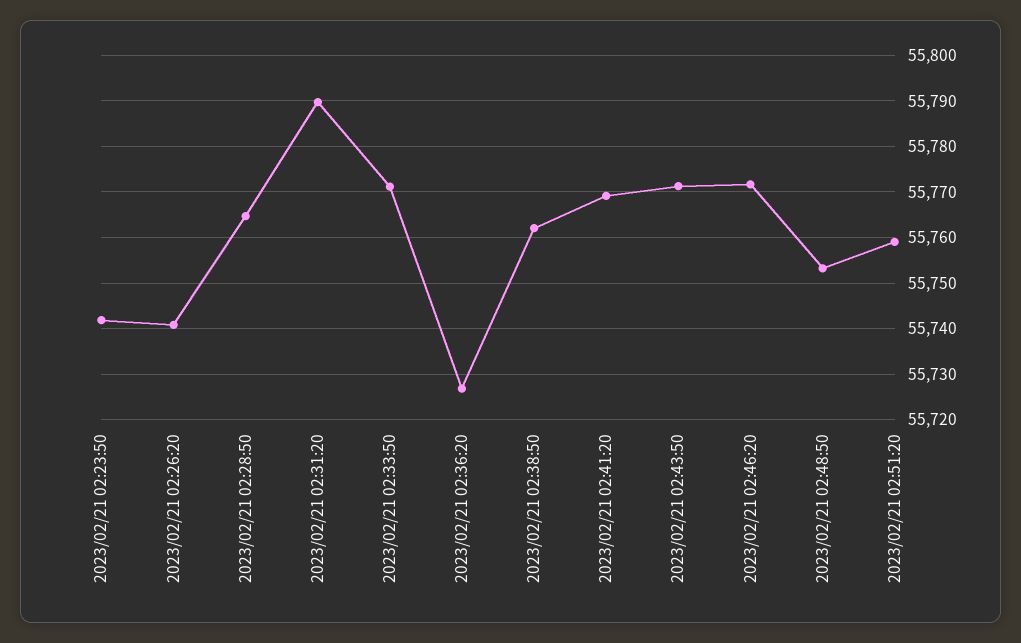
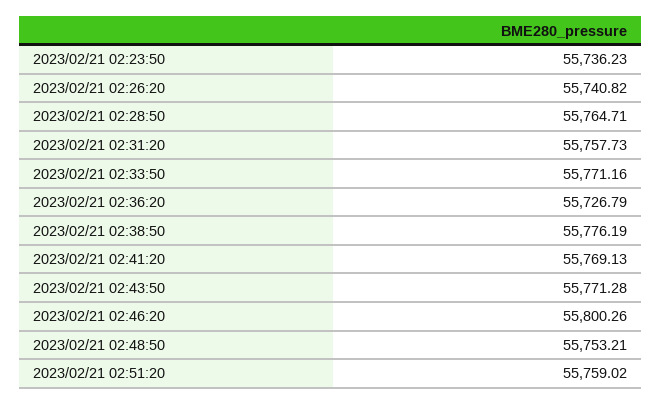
  {
-   "2023/02/21 02:23:50": 55742,
+   "2023/02/21 02:23:50": 55736.23,
    "2023/02/21 02:26:20": 55740.82,
    "2023/02/21 02:28:50": 55764.71,
-   "2023/02/21 02:31:20": 55790,
+   "2023/02/21 02:31:20": 55757.73,
    "2023/02/21 02:33:50": 55771.16,
    "2023/02/21 02:36:20": 55726.79,
-   "2023/02/21 02:38:50": 55762,
+   "2023/02/21 02:38:50": 55776.19,
    "2023/02/21 02:41:20": 55769.13,
    "2023/02/21 02:43:50": 55771.28,
-   "2023/02/21 02:46:20": 55772,
+   "2023/02/21 02:46:20": 55800.26,
    "2023/02/21 02:48:50": 55753.21,
    "2023/02/21 02:51:20": 55759.02
  }

